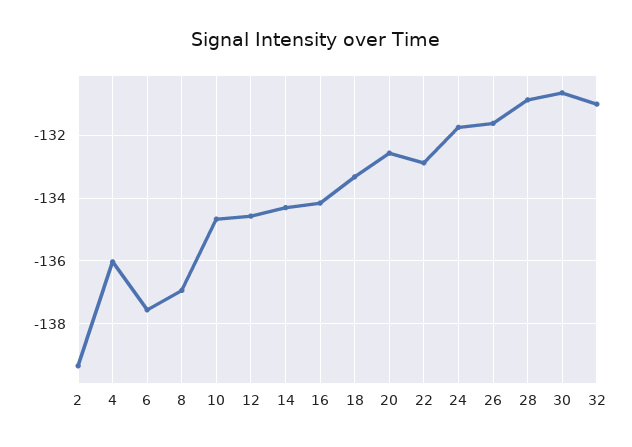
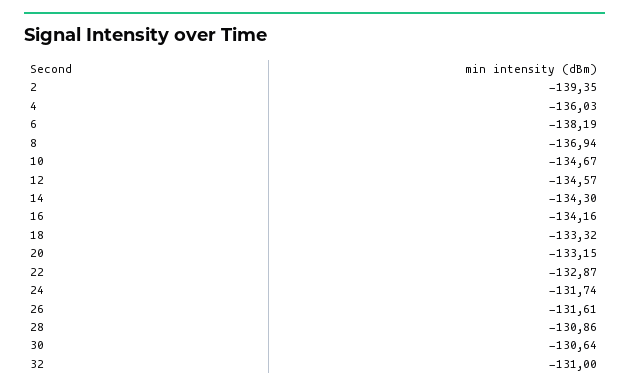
  {
    "2": -139.35,
    "4": -136.03,
-   "6": -137.6,
+   "6": -138.19,
    "8": -136.94,
    "10": -134.67,
    "12": -134.57,
    "14": -134.3,
    "16": -134.16,
    "18": -133.32,
-   "20": -132.6,
+   "20": -133.15,
    "22": -132.87,
    "24": -131.74,
    "26": -131.61,
    "28": -130.86,
    "30": -130.64,
    "32": -131
  }

